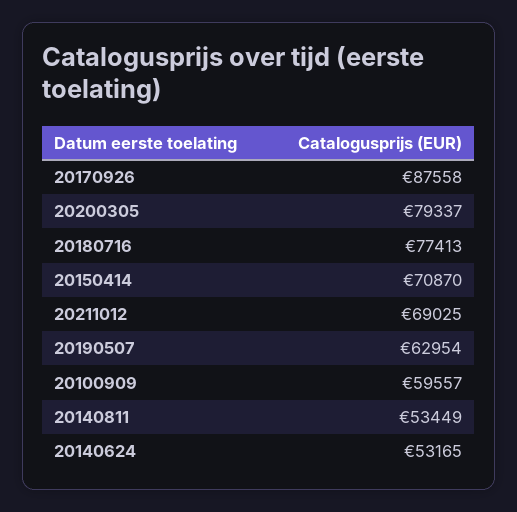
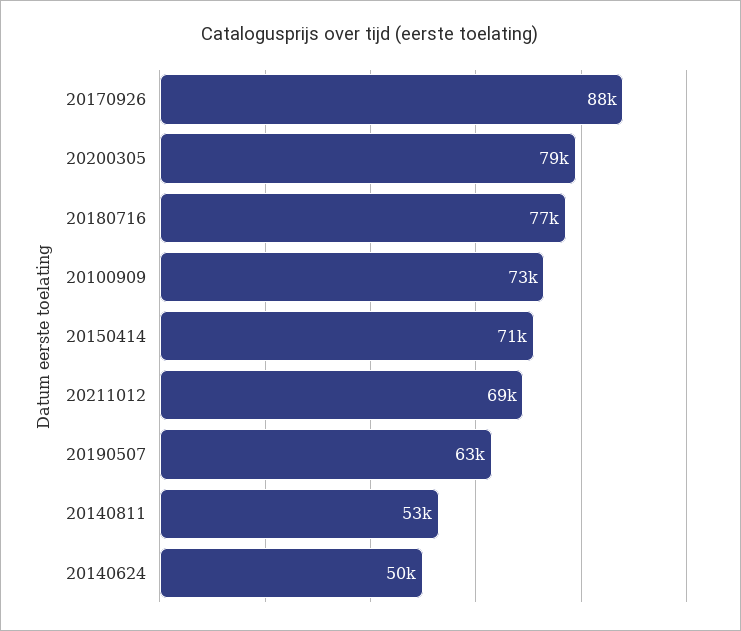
  {
    "20170926": 87558,
    "20200305": 79337,
    "20180716": 77413,
    "20150414": 70870,
    "20211012": 69025,
    "20190507": 62954,
-   "20100909": 59557,
+   "20100909": 73000,
    "20140811": 53449,
-   "20140624": 53165
+   "20140624": 50000
  }

